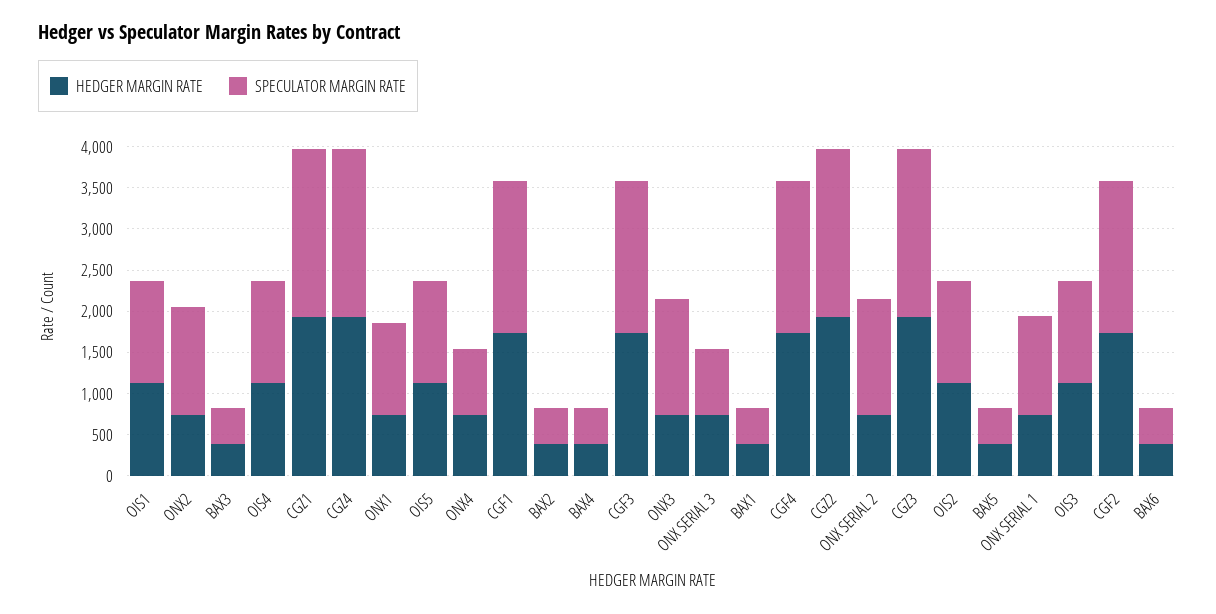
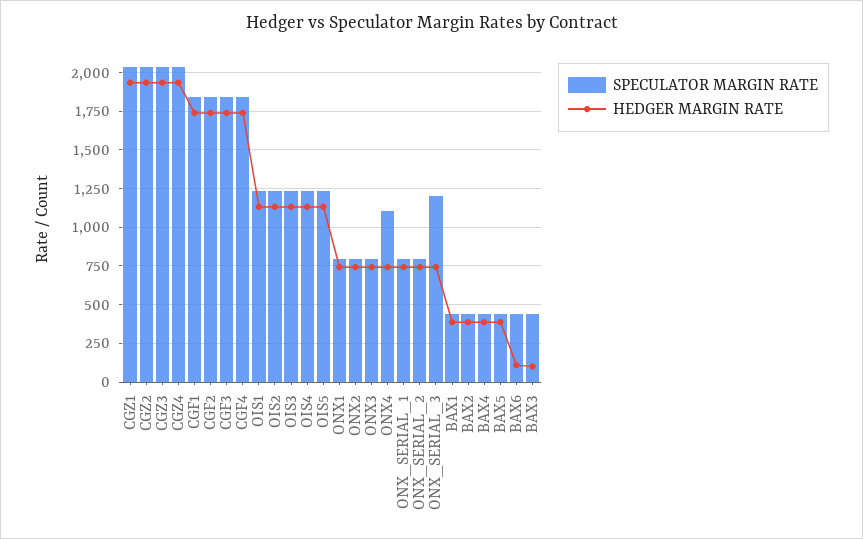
  {
    "HEDGER MARGIN RATE": {
      "OIS1": 1150,
      "ONX2": 750,
-     "BAX3": 400,
+     "BAX3": 100,
      "OIS4": 1150,
      "CGZ1": 1950,
      "CGZ4": 1950,
      "ONX1": 750,
      "OIS5": 1150,
      "ONX4": 750,
      "CGF1": 1750,
      "BAX2": 400,
      "BAX4": 400,
      "CGF3": 1750,
      "ONX3": 750,
      "ONX SERIAL 3": 750,
      "BAX1": 400,
      "CGF4": 1750,
      "CGZ2": 1950,
      "ONX SERIAL 2": 750,
      "CGZ3": 1950,
      "OIS2": 1150,
      "BAX5": 400,
      "ONX SERIAL 1": 750,
      "OIS3": 1150,
      "CGF2": 1750,
-     "BAX6": 400
+     "BAX6": 100
    },
    "SPECULATOR MARGIN RATE": {
      "OIS1": 1250,
-     "ONX2": 1300,
+     "ONX2": 800,
      "BAX3": 450,
      "OIS4": 1250,
      "CGZ1": 2050,
      "CGZ4": 2050,
-     "ONX1": 1100,
+     "ONX1": 800,
      "OIS5": 1250,
-     "ONX4": 800,
+     "ONX4": 1100,
      "CGF1": 1850,
      "BAX2": 450,
      "BAX4": 450,
      "CGF3": 1850,
-     "ONX3": 1400,
+     "ONX3": 800,
-     "ONX SERIAL 3": 800,
+     "ONX SERIAL 3": 1200,
      "BAX1": 450,
      "CGF4": 1850,
      "CGZ2": 2050,
-     "ONX SERIAL 2": 1400,
+     "ONX SERIAL 2": 800,
      "CGZ3": 2050,
      "OIS2": 1250,
      "BAX5": 450,
-     "ONX SERIAL 1": 1200,
+     "ONX SERIAL 1": 800,
      "OIS3": 1250,
      "CGF2": 1850,
      "BAX6": 450
    }
  }

